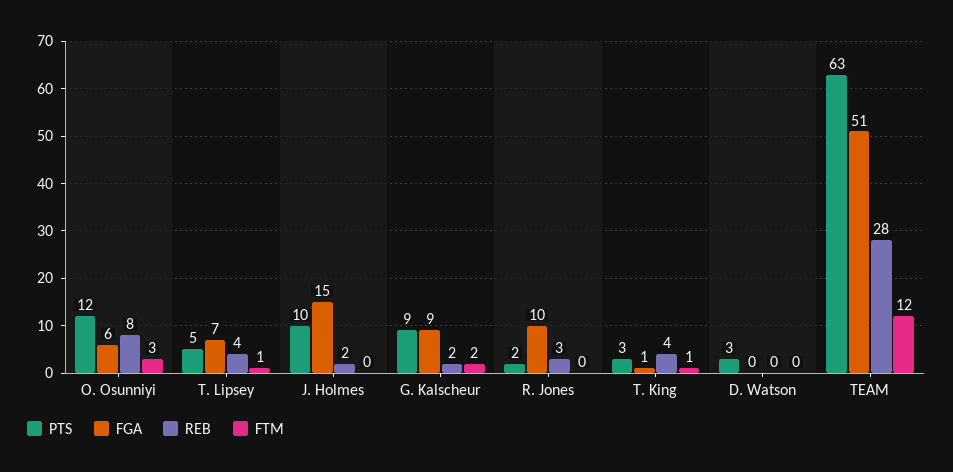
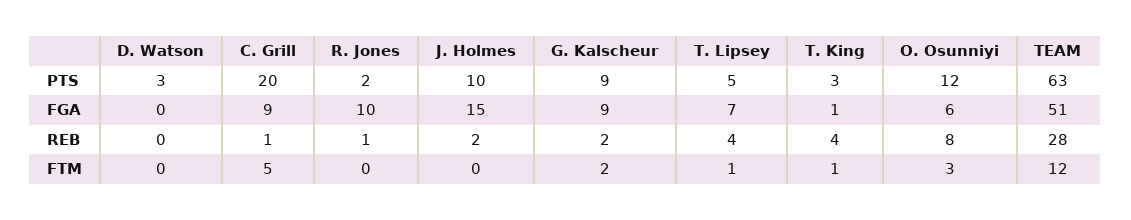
  {
    "PTS": {
      "O. Osunniyi": 12,
      "T. Lipsey": 5,
      "J. Holmes": 10,
      "G. Kalscheur": 9,
      "R. Jones": 2,
      "T. King": 3,
      "D. Watson": 3,
-     "TEAM": 63
+     "TEAM": 63,
+     "C. Grill": 20
    },
    "FGA": {
      "O. Osunniyi": 6,
      "T. Lipsey": 7,
      "J. Holmes": 15,
      "G. Kalscheur": 9,
      "R. Jones": 10,
      "T. King": 1,
      "D. Watson": 0,
-     "TEAM": 51
+     "TEAM": 51,
+     "C. Grill": 9
    },
    "REB": {
      "O. Osunniyi": 8,
      "T. Lipsey": 4,
      "J. Holmes": 2,
      "G. Kalscheur": 2,
-     "R. Jones": 3,
+     "R. Jones": 1,
      "T. King": 4,
      "D. Watson": 0,
-     "TEAM": 28
+     "TEAM": 28,
+     "C. Grill": 1
    },
    "FTM": {
      "O. Osunniyi": 3,
      "T. Lipsey": 1,
      "J. Holmes": 0,
      "G. Kalscheur": 2,
      "R. Jones": 0,
      "T. King": 1,
      "D. Watson": 0,
-     "TEAM": 12
+     "TEAM": 12,
+     "C. Grill": 5
    }
  }

